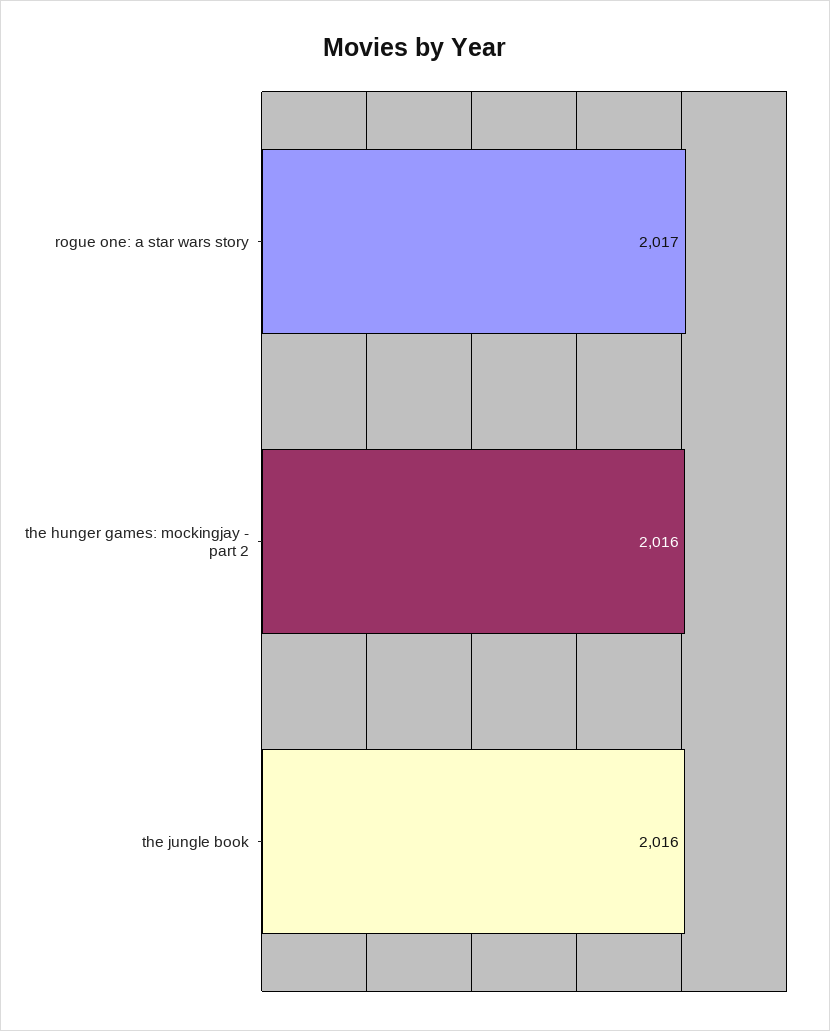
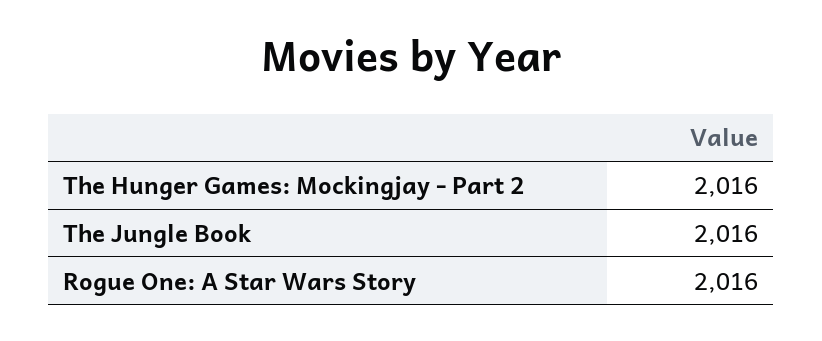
  {
-   "rogue one: a star wars story": 2017,
+   "rogue one: a star wars story": 2016,
    "the hunger games: mockingjay - part 2": 2016,
    "the jungle book": 2016
  }

